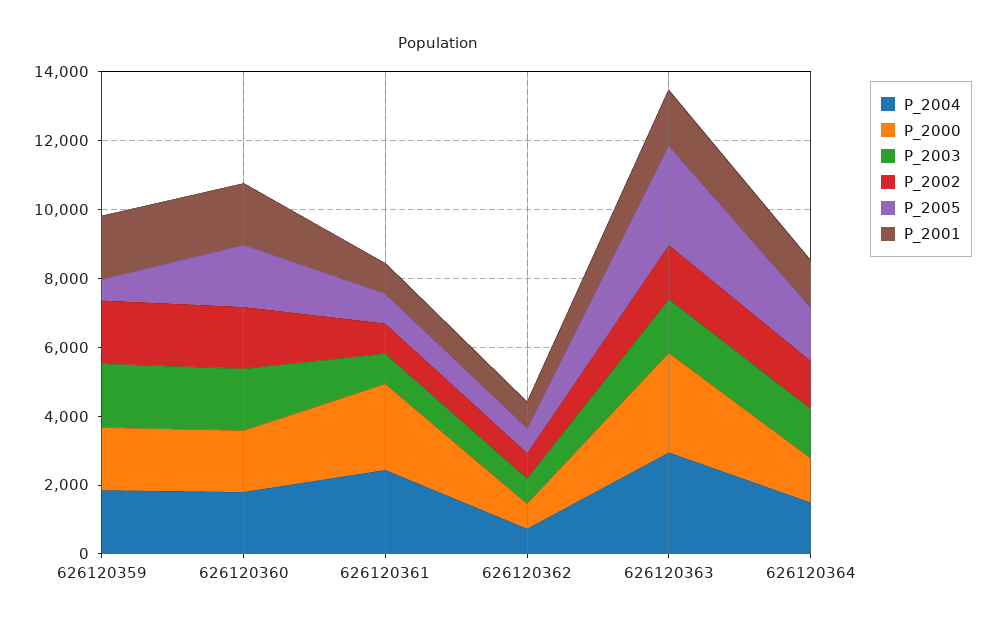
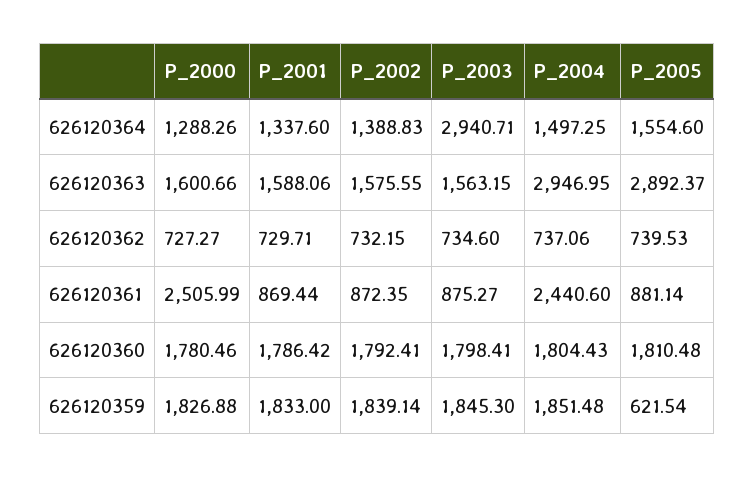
  {
    "P_2004": {
      "626120359": 1851.48,
      "626120360": 1804.43,
      "626120361": 2440.6,
      "626120362": 737.06,
      "626120363": 2946.95,
      "626120364": 1497.25
    },
    "P_2000": {
      "626120359": 1826.88,
      "626120360": 1780.46,
      "626120361": 2505.99,
      "626120362": 727.27,
-     "626120363": 3000,
+     "626120363": 1600.66,
      "626120364": 1288.26
    },
    "P_2003": {
      "626120359": 1845.3,
      "626120360": 1798.41,
      "626120361": 875.27,
      "626120362": 734.6,
      "626120363": 1563.15,
-     "626120364": 1500
+     "626120364": 2940.71
    },
    "P_2002": {
      "626120359": 1839.14,
      "626120360": 1792.41,
      "626120361": 872.35,
      "626120362": 732.15,
      "626120363": 1575.55,
      "626120364": 1388.83
    },
    "P_2005": {
      "626120359": 621.54,
      "626120360": 1810.48,
      "626120361": 881.14,
      "626120362": 739.53,
      "626120363": 2892.37,
      "626120364": 1554.6
    },
    "P_2001": {
      "626120359": 1833,
      "626120360": 1786.42,
      "626120361": 869.44,
      "626120362": 729.71,
      "626120363": 1588.06,
      "626120364": 1337.6
    }
  }

